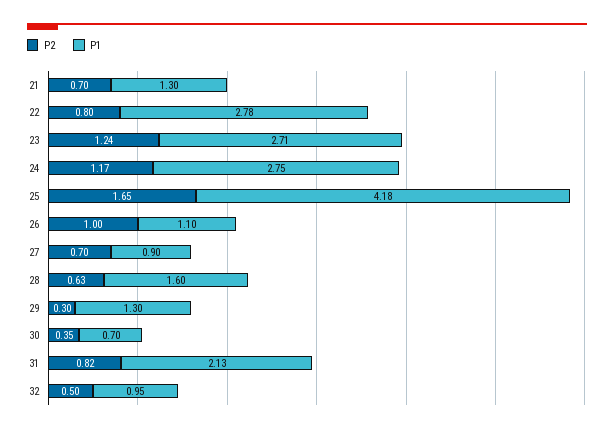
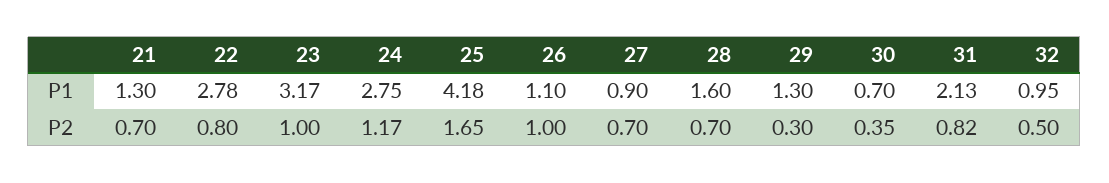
  {
    "P2": {
      "21": 0.7,
      "22": 0.8,
-     "23": 1.24,
+     "23": 1,
      "24": 1.17,
      "25": 1.65,
      "26": 1,
      "27": 0.7,
-     "28": 0.63,
+     "28": 0.7,
      "29": 0.3,
      "30": 0.35,
      "31": 0.82,
      "32": 0.5
    },
    "P1": {
      "21": 1.3,
      "22": 2.78,
-     "23": 2.71,
+     "23": 3.17,
      "24": 2.75,
      "25": 4.18,
      "26": 1.1,
      "27": 0.9,
      "28": 1.6,
      "29": 1.3,
      "30": 0.7,
      "31": 2.13,
      "32": 0.95
    }
  }

